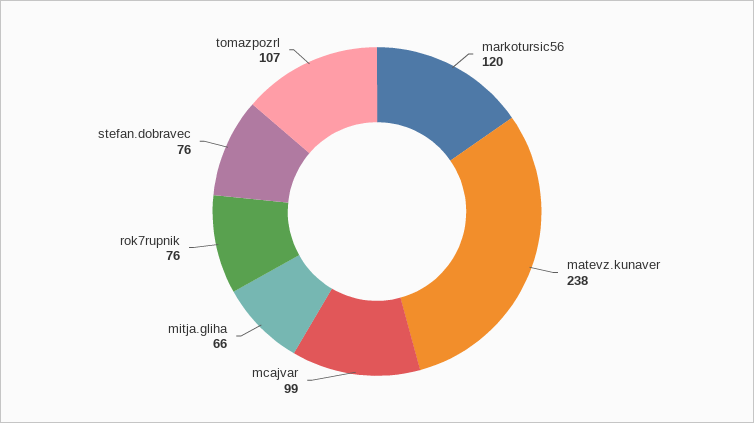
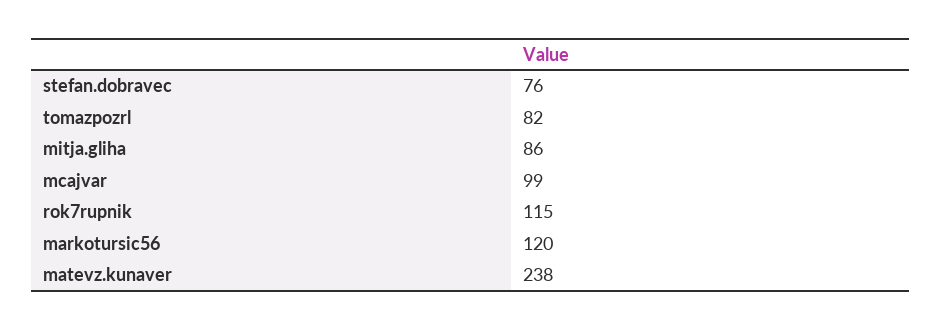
  {
    "markotursic56": 120,
    "matevz.kunaver": 238,
    "mcajvar": 99,
-   "mitja.gliha": 66,
+   "mitja.gliha": 86,
-   "rok7rupnik": 76,
+   "rok7rupnik": 115,
    "stefan.dobravec": 76,
-   "tomazpozrl": 107
+   "tomazpozrl": 82
  }

